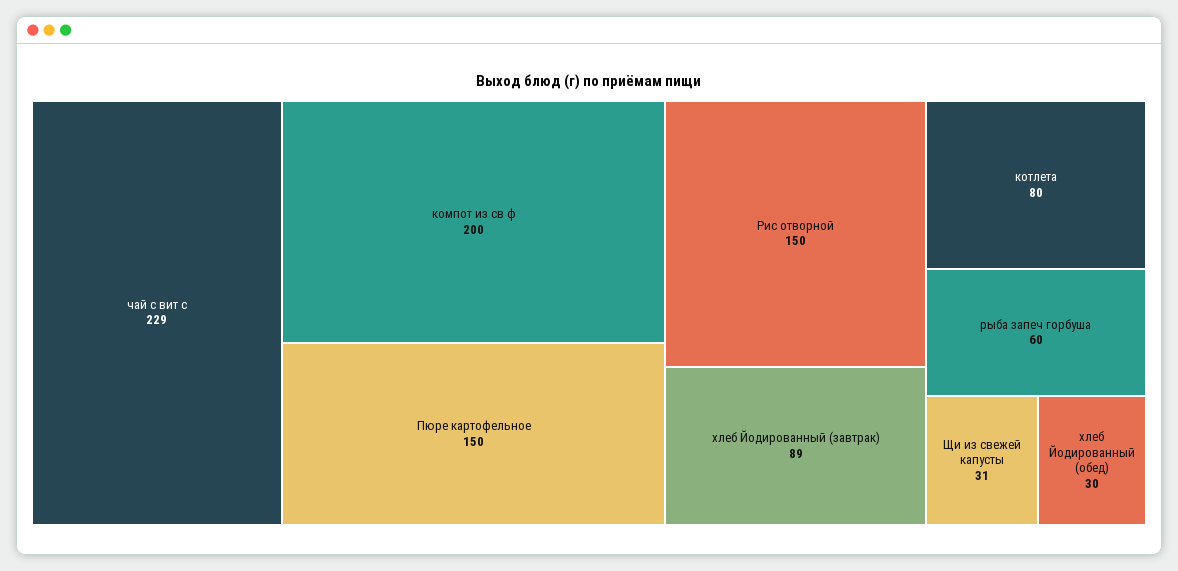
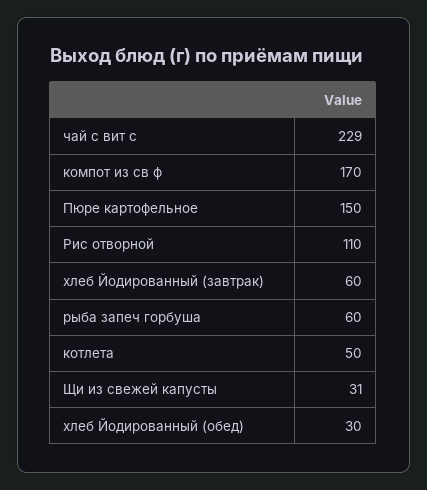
  {
    "чай с вит с": 229,
-   "компот из св ф": 200,
+   "компот из св ф": 170,
    "Пюре картофельное": 150,
-   "Рис отворной": 150,
+   "Рис отворной": 110,
-   "хлеб Йодированный (завтрак)": 89,
+   "хлеб Йодированный (завтрак)": 60,
-   "котлета": 80,
+   "котлета": 50,
    "рыба запеч горбуша": 60,
    "Щи из свежей капусты": 31,
    "хлеб Йодированный (обед)": 30
  }

